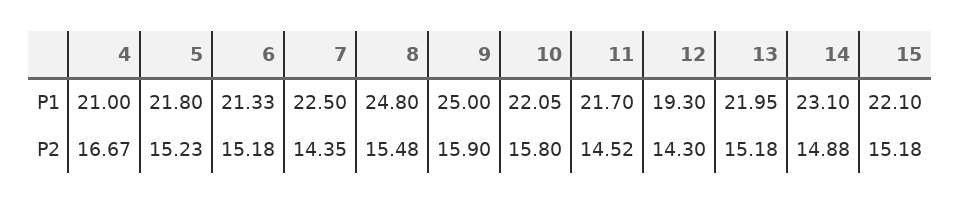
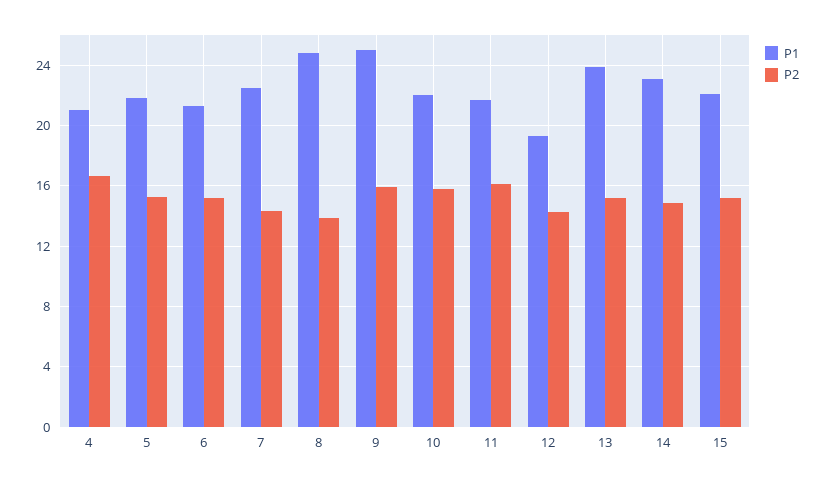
  {
    "P1": {
      "4": 21,
      "5": 21.8,
      "6": 21.33,
      "7": 22.5,
      "8": 24.8,
      "9": 25,
      "10": 22.05,
      "11": 21.7,
      "12": 19.3,
-     "13": 21.95,
+     "13": 24,
      "14": 23.1,
      "15": 22.1
    },
    "P2": {
      "4": 16.67,
      "5": 15.23,
      "6": 15.18,
      "7": 14.35,
-     "8": 15.48,
+     "8": 14,
      "9": 15.9,
      "10": 15.8,
-     "11": 14.52,
+     "11": 16,
      "12": 14.3,
      "13": 15.18,
      "14": 14.88,
      "15": 15.18
    }
  }

